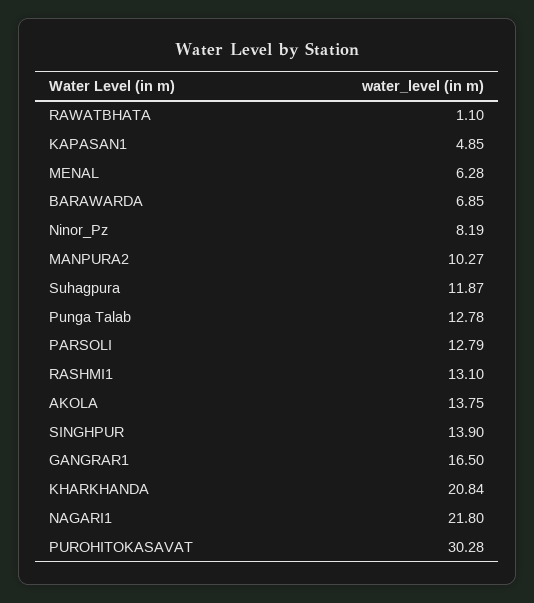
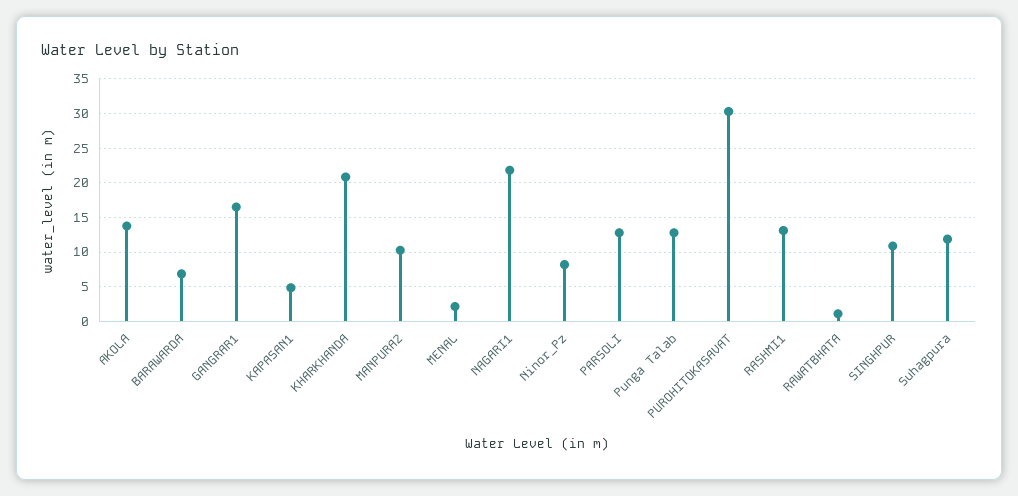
  {
    "RAWATBHATA": 1.1,
    "KAPASAN1": 4.85,
-   "MENAL": 6.28,
+   "MENAL": 2,
    "BARAWARDA": 6.85,
    "Ninor_Pz": 8.19,
    "MANPURA2": 10.27,
    "Suhagpura": 11.87,
    "Punga Talab": 12.78,
    "PARSOLI": 12.79,
    "RASHMI1": 13.1,
    "AKOLA": 13.75,
-   "SINGHPUR": 13.9,
+   "SINGHPUR": 11,
    "GANGRAR1": 16.5,
    "KHARKHANDA": 20.84,
    "NAGARI1": 21.8,
    "PUROHITOKASAVAT": 30.28
  }

